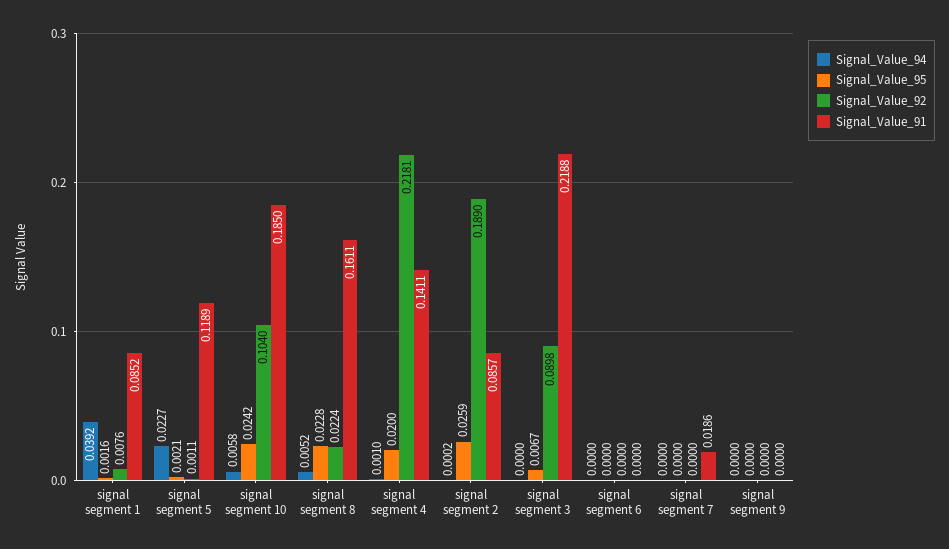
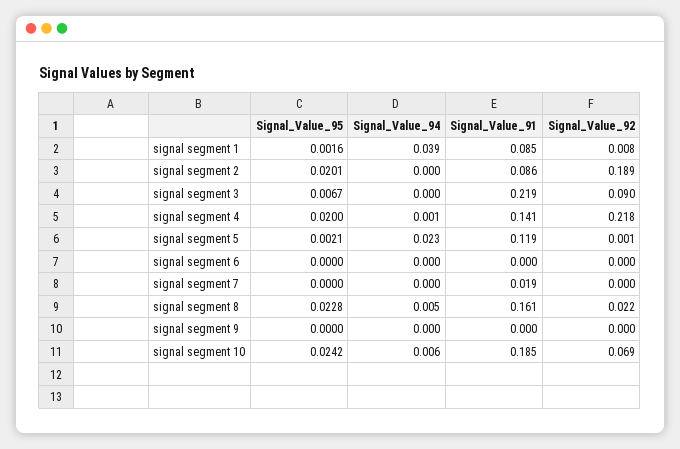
  {
    "Signal_Value_94": {
      "signal segment 1": 0.0392,
      "signal segment 5": 0.0227,
      "signal segment 10": 0.0058,
      "signal segment 8": 0.0052,
      "signal segment 4": 0.001,
      "signal segment 2": 0.0002,
      "signal segment 3": 0,
      "signal segment 6": 0,
      "signal segment 7": 0,
      "signal segment 9": 0
    },
    "Signal_Value_95": {
      "signal segment 1": 0.0016,
      "signal segment 5": 0.0021,
      "signal segment 10": 0.0242,
      "signal segment 8": 0.0228,
      "signal segment 4": 0.02,
-     "signal segment 2": 0.0259,
+     "signal segment 2": 0.0201,
      "signal segment 3": 0.0067,
      "signal segment 6": 0,
      "signal segment 7": 0,
      "signal segment 9": 0
    },
    "Signal_Value_92": {
      "signal segment 1": 0.0076,
      "signal segment 5": 0.0011,
-     "signal segment 10": 0.104,
+     "signal segment 10": 0.069,
      "signal segment 8": 0.0224,
      "signal segment 4": 0.2181,
      "signal segment 2": 0.189,
      "signal segment 3": 0.0898,
      "signal segment 6": 0,
      "signal segment 7": 0,
      "signal segment 9": 0
    },
    "Signal_Value_91": {
      "signal segment 1": 0.0852,
      "signal segment 5": 0.1189,
      "signal segment 10": 0.185,
      "signal segment 8": 0.1611,
      "signal segment 4": 0.1411,
      "signal segment 2": 0.0857,
      "signal segment 3": 0.2188,
      "signal segment 6": 0,
      "signal segment 7": 0.0186,
      "signal segment 9": 0
    }
  }

